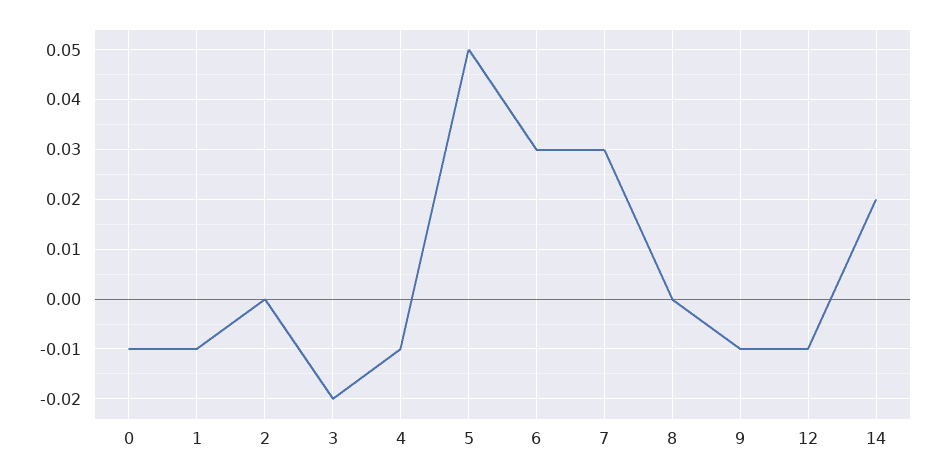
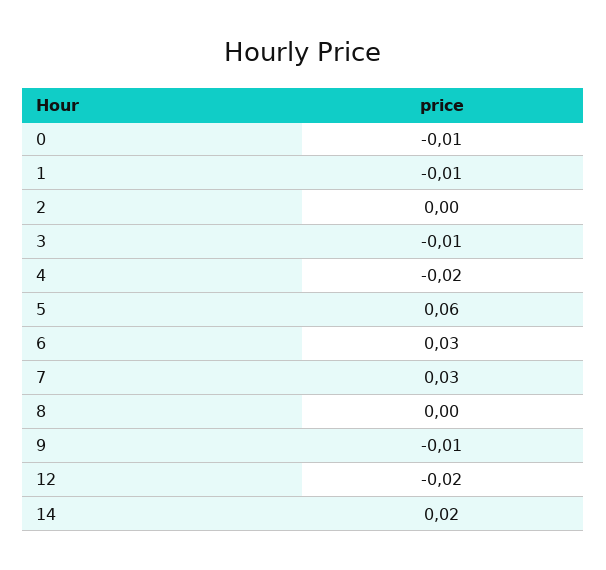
  {
    "0": -0.01,
    "1": -0.01,
    "2": 0,
-   "3": -0.02,
+   "3": -0.01,
-   "4": -0.01,
+   "4": -0.02,
-   "5": 0.05,
+   "5": 0.06,
    "6": 0.03,
    "7": 0.03,
    "8": 0,
    "9": -0.01,
-   "12": -0.01,
+   "12": -0.02,
    "14": 0.02
  }

